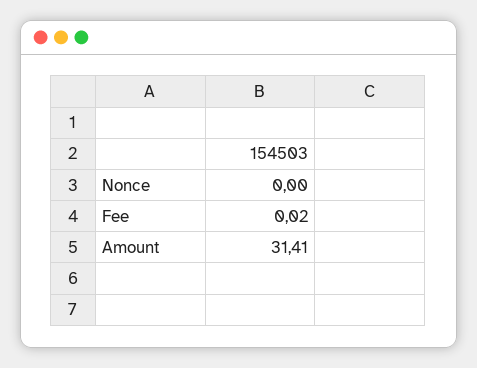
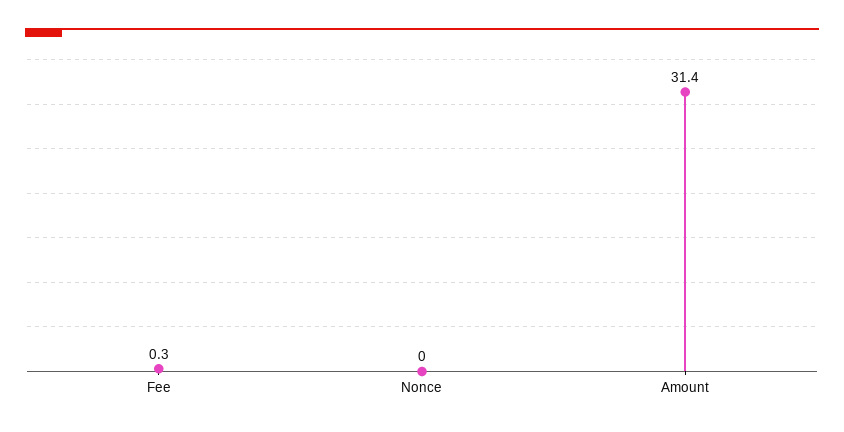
  {
    "Nonce": 0,
-   "Fee": 0.02,
+   "Fee": 0.3,
    "Amount": 31.41
  }

